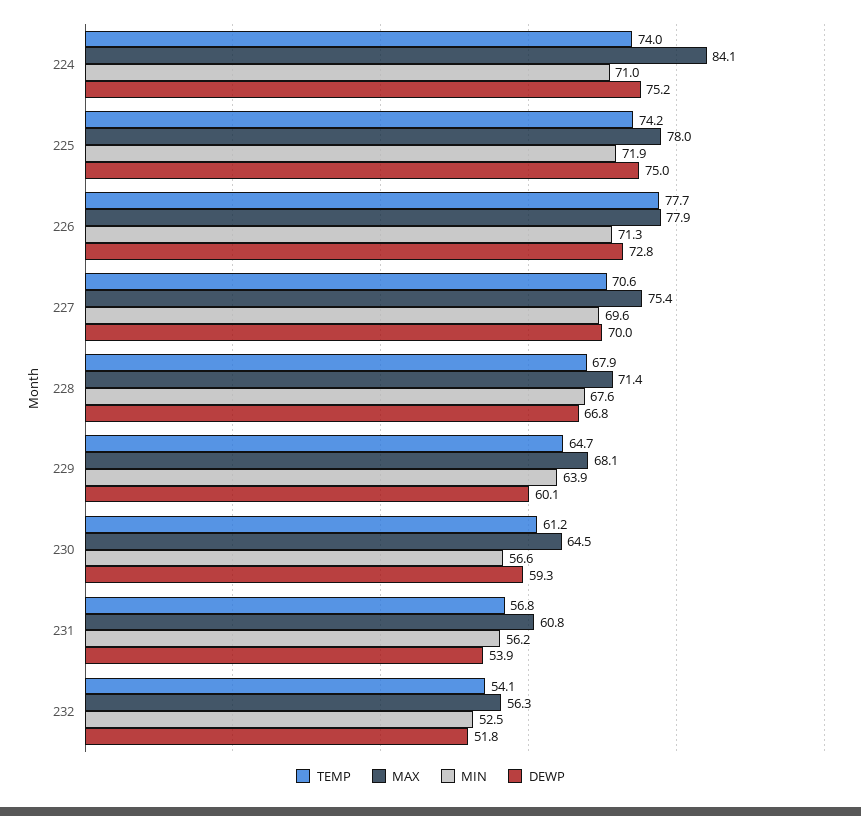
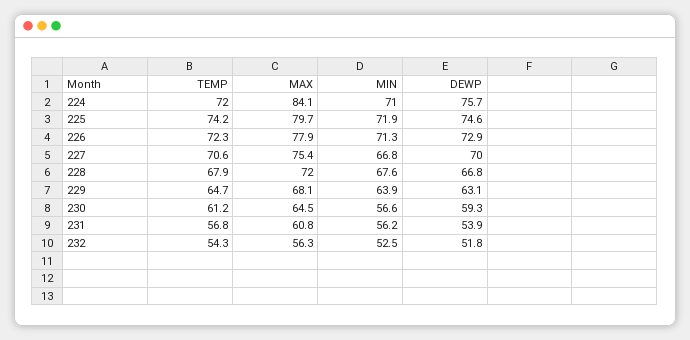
  {
    "TEMP": {
-     "224": 74,
+     "224": 72,
      "225": 74.2,
-     "226": 77.7,
+     "226": 72.3,
      "227": 70.6,
      "228": 67.9,
      "229": 64.7,
      "230": 61.2,
      "231": 56.8,
-     "232": 54.1
+     "232": 54.3
    },
    "MAX": {
      "224": 84.1,
-     "225": 78,
+     "225": 79.7,
      "226": 77.9,
      "227": 75.4,
-     "228": 71.4,
+     "228": 72,
      "229": 68.1,
      "230": 64.5,
      "231": 60.8,
      "232": 56.3
    },
    "MIN": {
      "224": 71,
      "225": 71.9,
      "226": 71.3,
-     "227": 69.6,
+     "227": 66.8,
      "228": 67.6,
      "229": 63.9,
      "230": 56.6,
      "231": 56.2,
      "232": 52.5
    },
    "DEWP": {
-     "224": 75.2,
+     "224": 75.7,
-     "225": 75,
+     "225": 74.6,
-     "226": 72.8,
+     "226": 72.9,
      "227": 70,
      "228": 66.8,
-     "229": 60.1,
+     "229": 63.1,
      "230": 59.3,
      "231": 53.9,
      "232": 51.8
    }
  }

